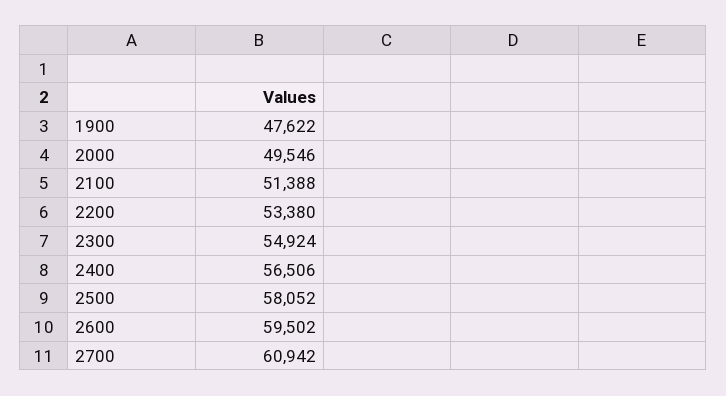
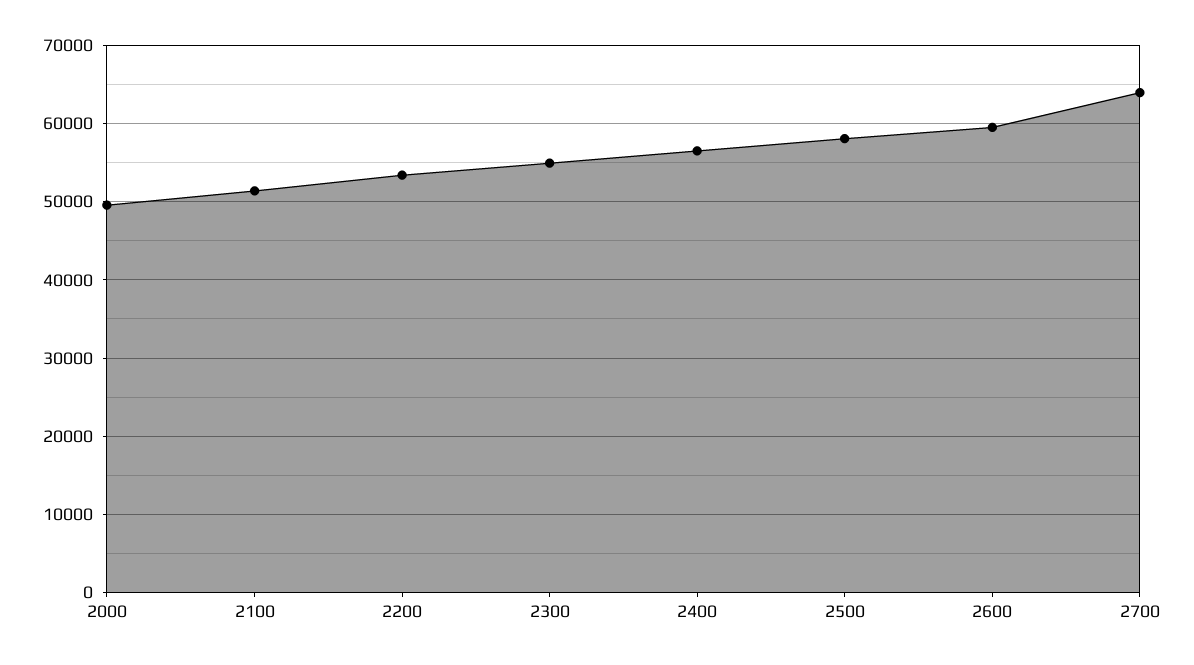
  {
-   "1900": 47622,
    "2000": 49546,
    "2100": 51388,
    "2200": 53380,
    "2300": 54924,
    "2400": 56506,
    "2500": 58052,
    "2600": 59502,
-   "2700": 60942
+   "2700": 64000
  }

